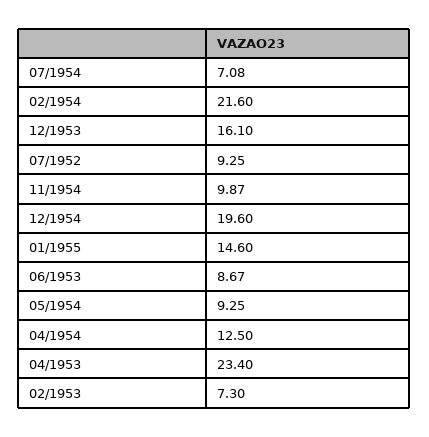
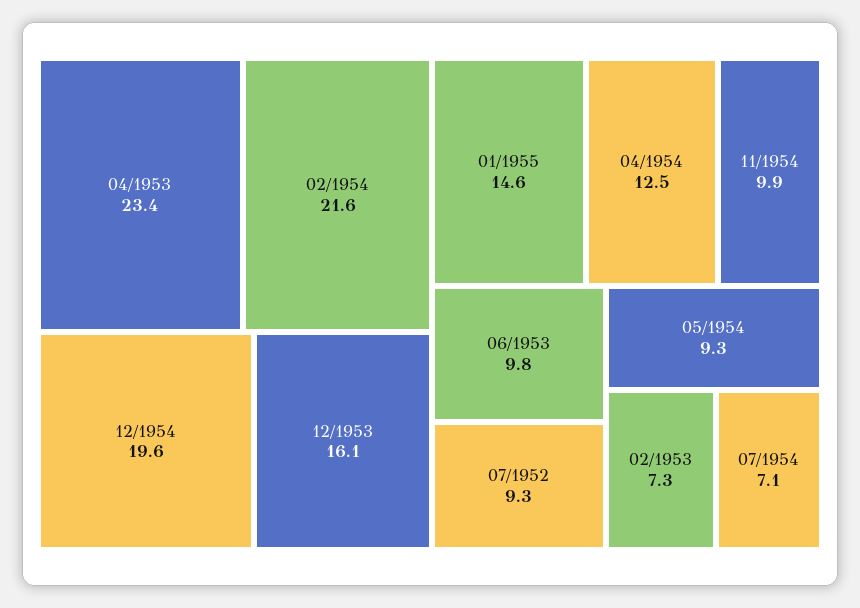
  {
    "07/1954": 7.08,
    "02/1954": 21.6,
    "12/1953": 16.1,
    "07/1952": 9.25,
    "11/1954": 9.87,
    "12/1954": 19.6,
    "01/1955": 14.6,
-   "06/1953": 8.67,
+   "06/1953": 9.8,
    "05/1954": 9.25,
    "04/1954": 12.5,
    "04/1953": 23.4,
    "02/1953": 7.3
  }

